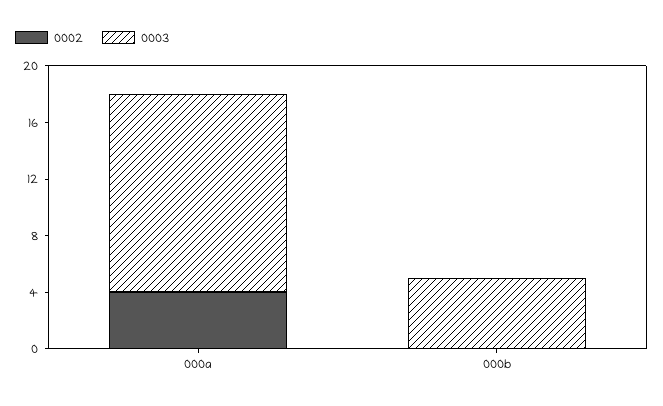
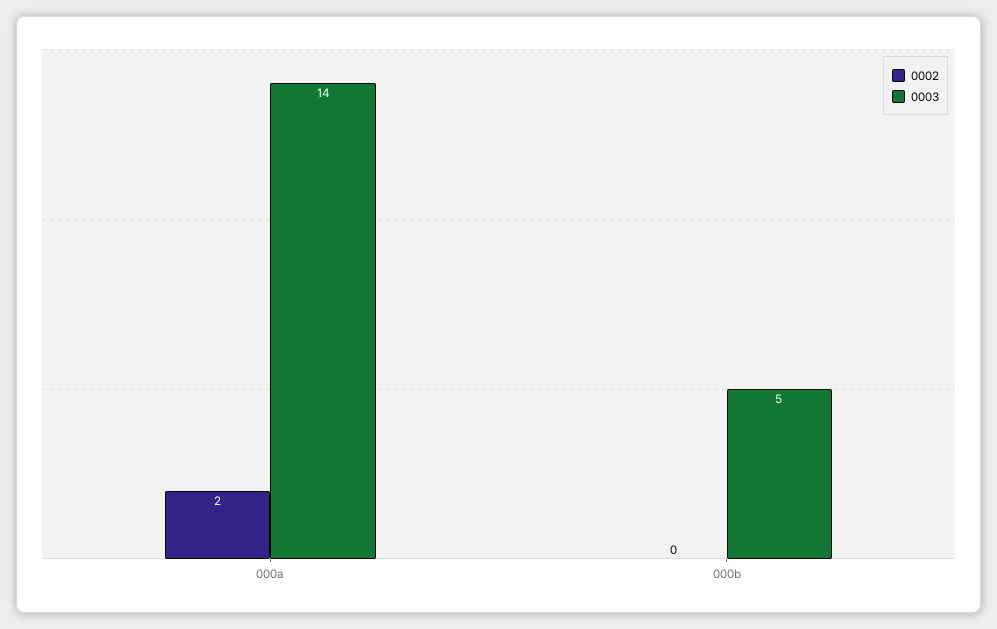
  {
    "0002": {
-     "000a": 4,
+     "000a": 2,
      "000b": 0
    },
    "0003": {
      "000a": 14,
      "000b": 5
    }
  }

